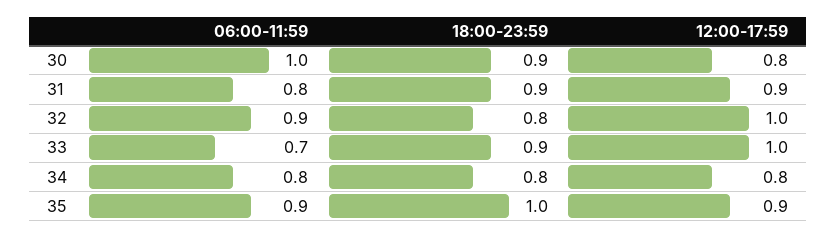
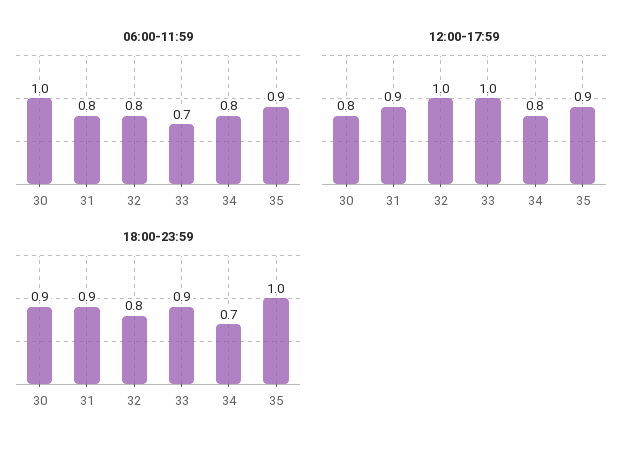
  {
    "06:00-11:59": {
      "30": 1,
      "31": 0.8,
-     "32": 0.9,
+     "32": 0.8,
      "33": 0.7,
      "34": 0.8,
      "35": 0.9
    },
    "18:00-23:59": {
      "30": 0.9,
      "31": 0.9,
      "32": 0.8,
      "33": 0.9,
-     "34": 0.8,
+     "34": 0.7,
      "35": 1
    },
    "12:00-17:59": {
      "30": 0.8,
      "31": 0.9,
      "32": 1,
      "33": 1,
      "34": 0.8,
      "35": 0.9
    }
  }

